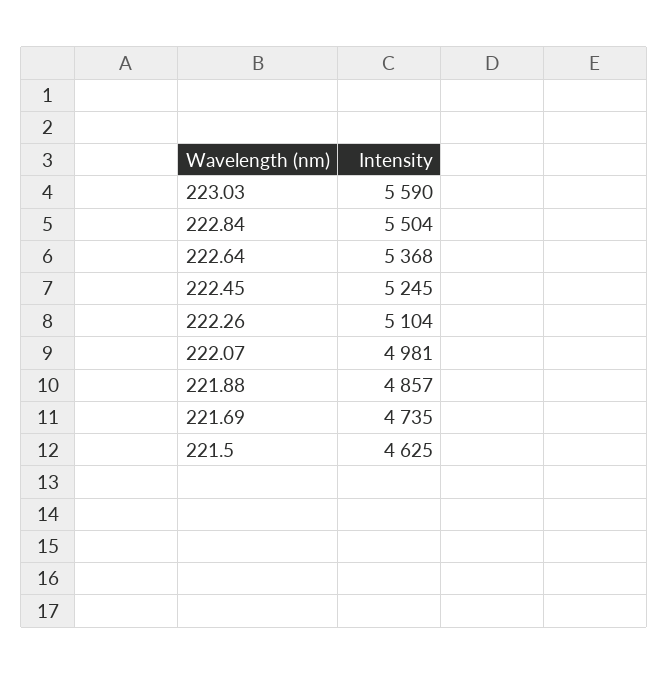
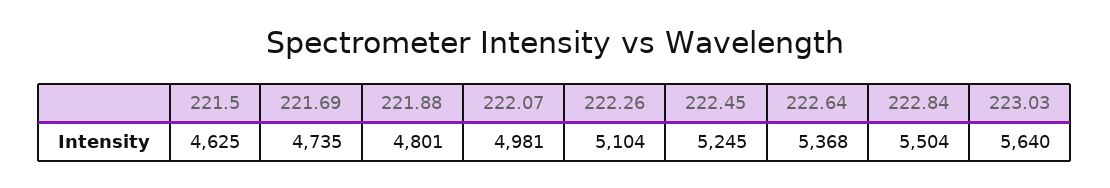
  {
-   "223.03": 5590,
+   "223.03": 5640,
    "222.84": 5504,
    "222.64": 5368,
    "222.45": 5245,
    "222.26": 5104,
    "222.07": 4981,
-   "221.88": 4857,
+   "221.88": 4801,
    "221.69": 4735,
    "221.5": 4625
  }

